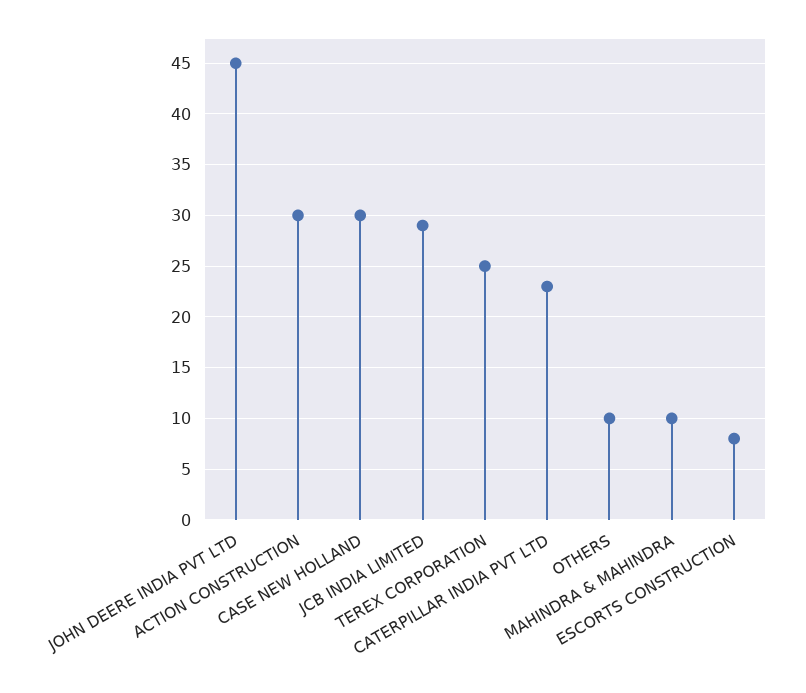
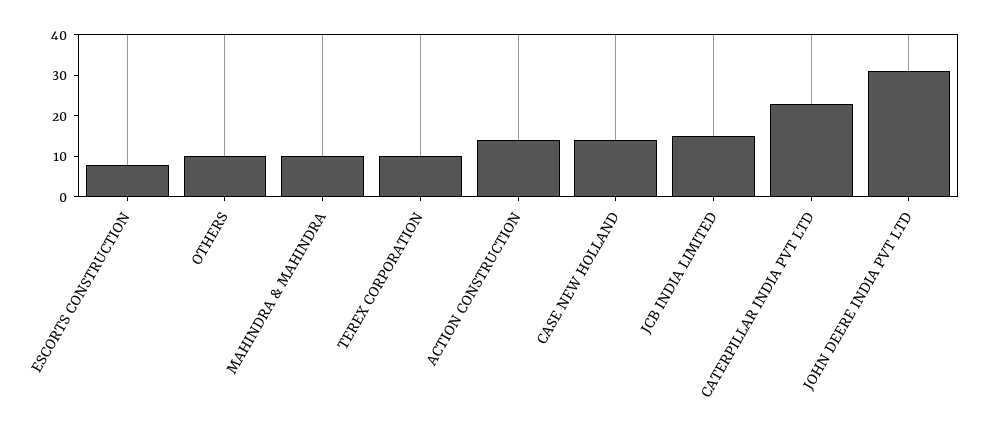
  {
-   "JOHN DEERE INDIA PVT LTD": 45,
+   "JOHN DEERE INDIA PVT LTD": 30,
-   "ACTION CONSTRUCTION": 30,
+   "ACTION CONSTRUCTION": 15,
-   "CASE NEW HOLLAND": 30,
+   "CASE NEW HOLLAND": 15,
-   "JCB INDIA LIMITED": 29,
+   "JCB INDIA LIMITED": 15,
-   "TEREX CORPORATION": 25,
+   "TEREX CORPORATION": 10,
    "CATERPILLAR INDIA PVT LTD": 23,
    "OTHERS": 10,
    "MAHINDRA & MAHINDRA": 10,
    "ESCORTS CONSTRUCTION": 8
  }

